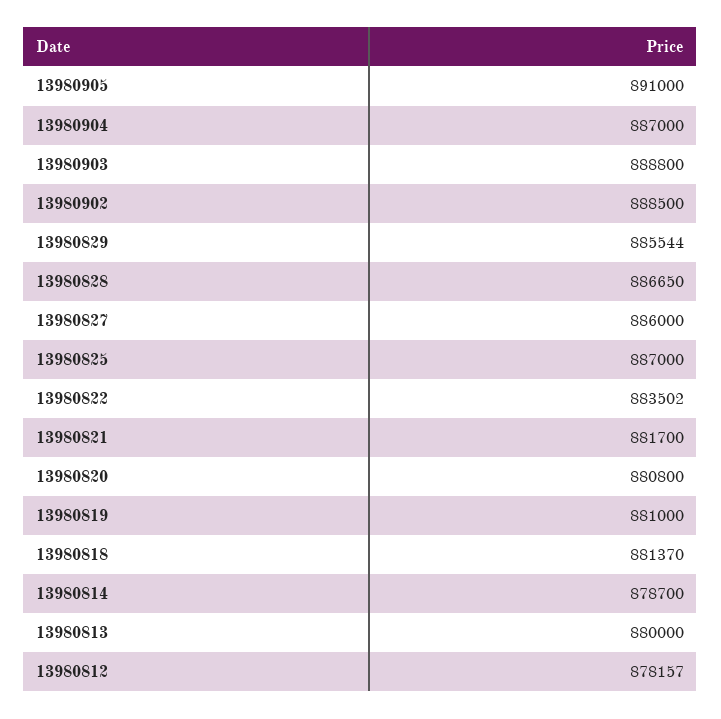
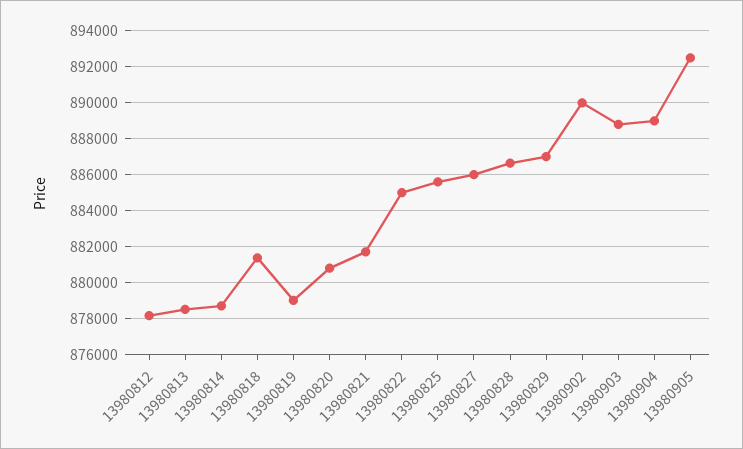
  {
-   "13980905": 891000,
+   "13980905": 892500,
-   "13980904": 887000,
+   "13980904": 889000,
    "13980903": 888800,
-   "13980902": 888500,
+   "13980902": 890000,
-   "13980829": 885544,
+   "13980829": 887000,
    "13980828": 886650,
    "13980827": 886000,
-   "13980825": 887000,
+   "13980825": 885500,
-   "13980822": 883502,
+   "13980822": 885000,
    "13980821": 881700,
    "13980820": 880800,
-   "13980819": 881000,
+   "13980819": 879000,
    "13980818": 881370,
    "13980814": 878700,
-   "13980813": 880000,
+   "13980813": 878500,
    "13980812": 878157
  }

